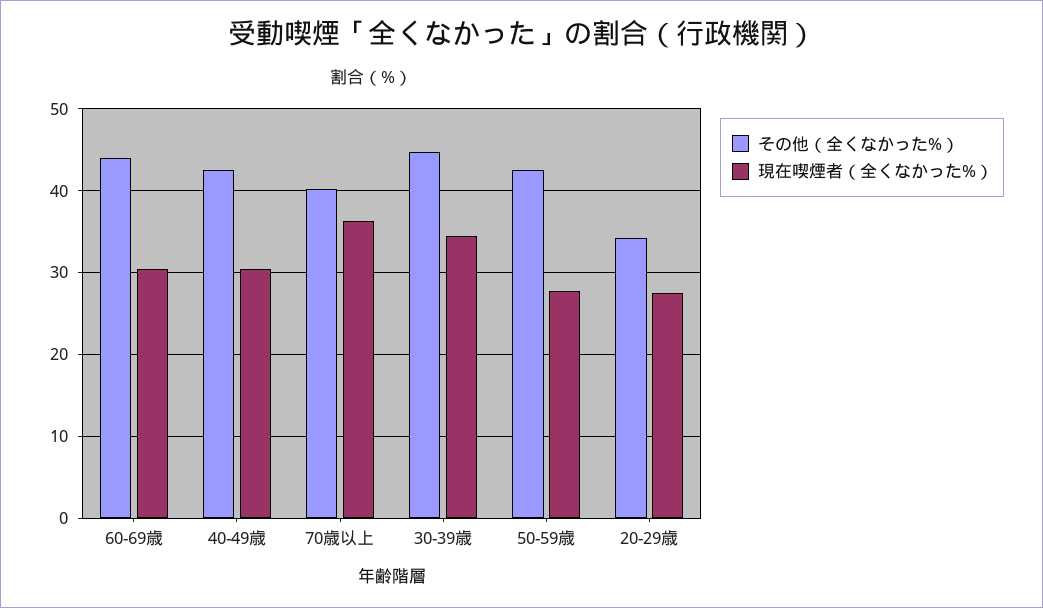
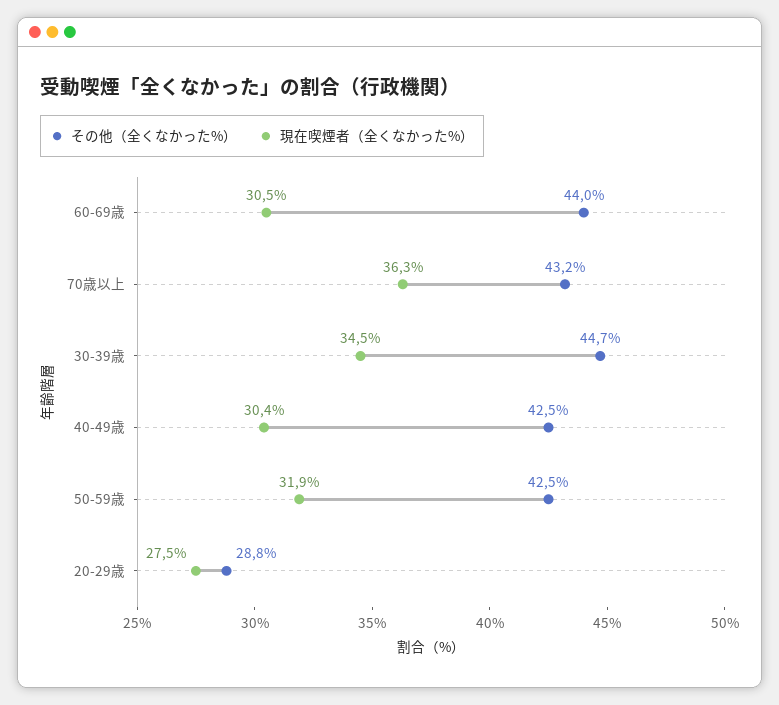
  {
    "その他（全くなかった%）": {
      "60-69歳": 44,
      "40-49歳": 42.5,
-     "70歳以上": 40,
+     "70歳以上": 43.2,
      "30-39歳": 44.7,
      "50-59歳": 42.5,
-     "20-29歳": 34
+     "20-29歳": 28.8
    },
    "現在喫煙者（全くなかった%）": {
      "60-69歳": 30.5,
      "40-49歳": 30.4,
      "70歳以上": 36.3,
      "30-39歳": 34.5,
-     "50-59歳": 28,
+     "50-59歳": 31.9,
      "20-29歳": 27.5
    }
  }

